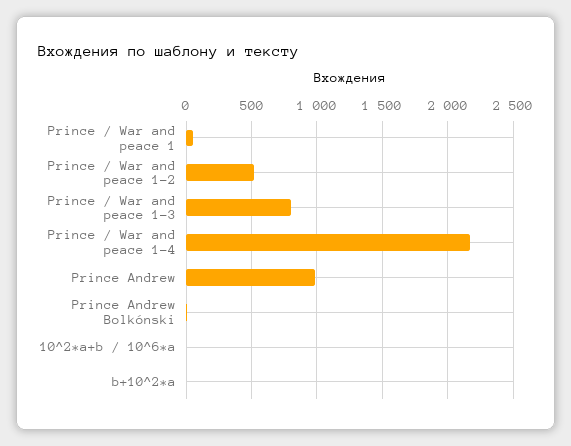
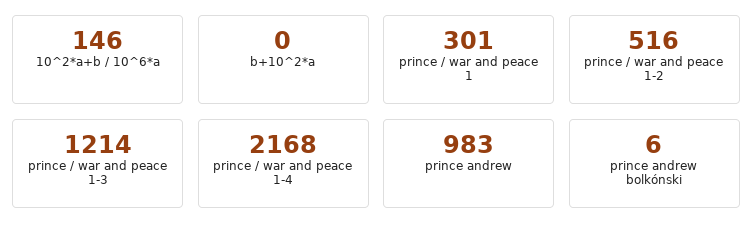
  {
-   "Prince / War and peace 1": 50,
+   "Prince / War and peace 1": 301,
    "Prince / War and peace 1-2": 516,
-   "Prince / War and peace 1-3": 800,
+   "Prince / War and peace 1-3": 1214,
    "Prince / War and peace 1-4": 2168,
    "Prince Andrew": 983,
    "Prince Andrew Bolkónski": 6,
-   "10^2*a+b / 10^6*a": 0,
+   "10^2*a+b / 10^6*a": 146,
    "b+10^2*a": 0
  }

